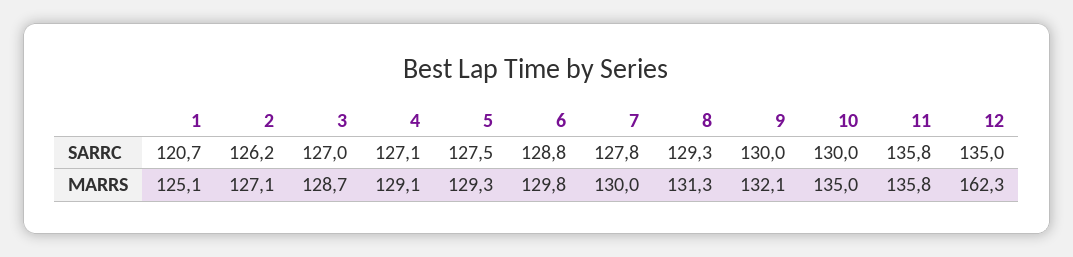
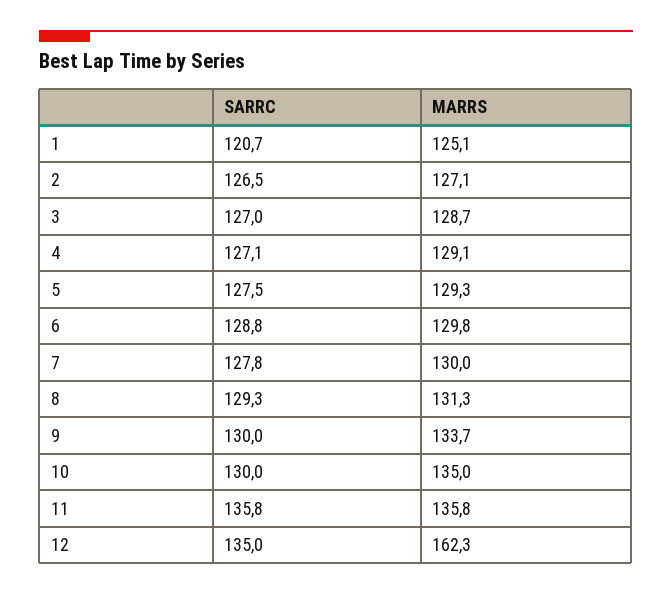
  {
    "1": {
      "SARRC": 120.7,
      "MARRS": 125.1
    },
    "2": {
-     "SARRC": 126.2,
+     "SARRC": 126.5,
      "MARRS": 127.1
    },
    "3": {
      "SARRC": 127,
      "MARRS": 128.7
    },
    "4": {
      "SARRC": 127.1,
      "MARRS": 129.1
    },
    "5": {
      "SARRC": 127.5,
      "MARRS": 129.3
    },
    "6": {
      "SARRC": 128.8,
      "MARRS": 129.8
    },
    "7": {
      "SARRC": 127.8,
      "MARRS": 130
    },
    "8": {
      "SARRC": 129.3,
      "MARRS": 131.3
    },
    "9": {
      "SARRC": 130,
-     "MARRS": 132.1
+     "MARRS": 133.7
    },
    "10": {
      "SARRC": 130,
      "MARRS": 135
    },
    "11": {
      "SARRC": 135.8,
      "MARRS": 135.8
    },
    "12": {
      "SARRC": 135,
      "MARRS": 162.3
    }
  }

